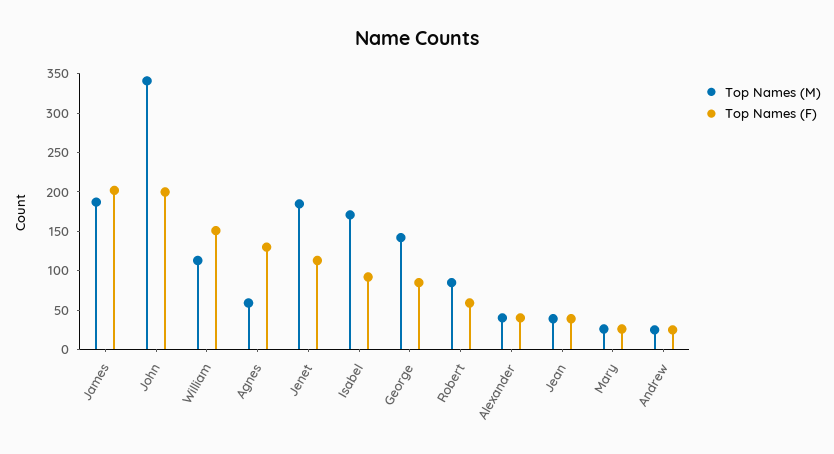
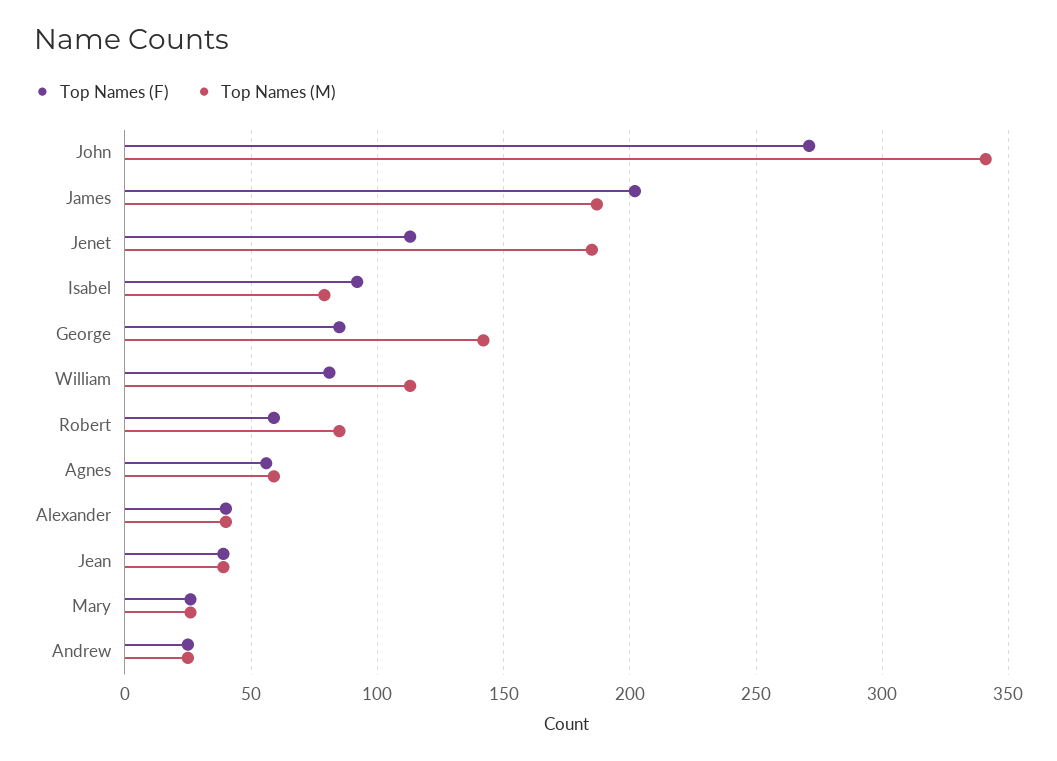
  {
    "Top Names (M)": {
      "James": 185,
      "John": 340,
      "William": 115,
      "Agnes": 60,
      "Jenet": 185,
-     "Isabel": 175,
+     "Isabel": 80,
      "George": 140,
      "Robert": 85,
      "Alexander": 40,
      "Jean": 40,
      "Mary": 25,
      "Andrew": 25
    },
    "Top Names (F)": {
      "James": 200,
-     "John": 200,
+     "John": 270,
-     "William": 150,
+     "William": 80,
-     "Agnes": 125,
+     "Agnes": 55,
      "Jenet": 115,
      "Isabel": 90,
      "George": 85,
      "Robert": 60,
      "Alexander": 40,
      "Jean": 40,
      "Mary": 25,
      "Andrew": 25
    }
  }

